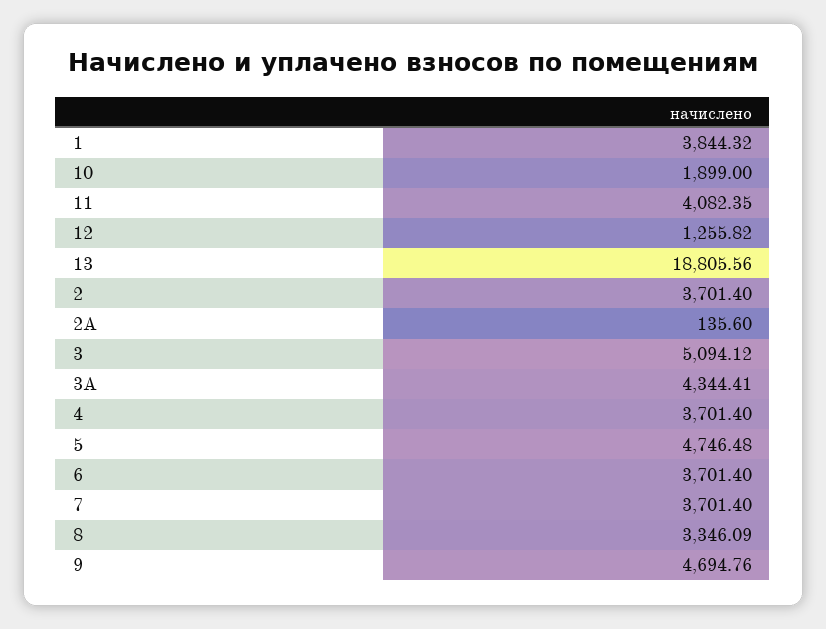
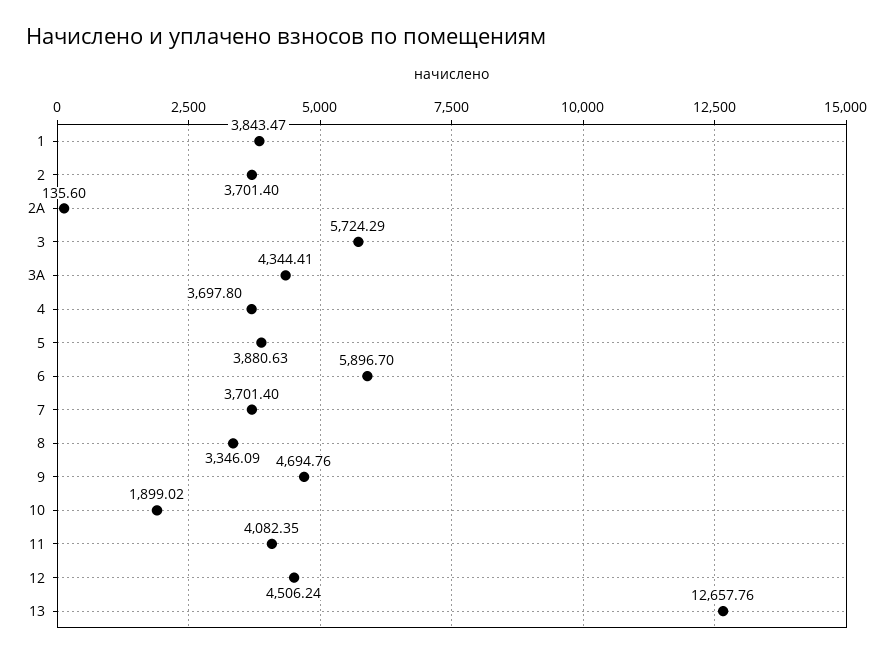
  {
-   "1": 3844.32,
+   "1": 3843.47,
-   "10": 1899,
+   "10": 1899.02,
    "11": 4082.35,
-   "12": 1255.82,
+   "12": 4506.24,
-   "13": 18805.56,
+   "13": 12657.76,
    "2": 3701.4,
    "2А": 135.6,
-   "3": 5094.12,
+   "3": 5724.29,
    "3А": 4344.41,
-   "4": 3701.4,
+   "4": 3697.8,
-   "5": 4746.48,
+   "5": 3880.63,
-   "6": 3701.4,
+   "6": 5896.7,
    "7": 3701.4,
    "8": 3346.09,
    "9": 4694.76
  }

